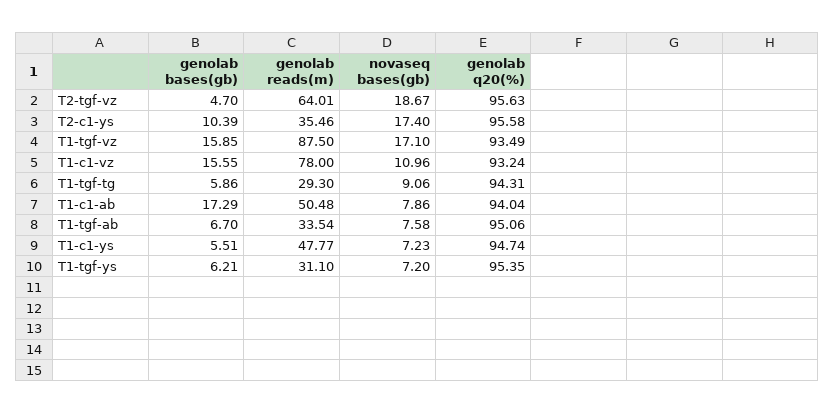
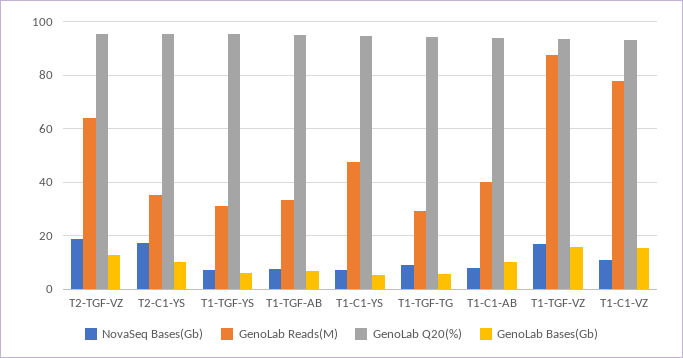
  {
    "genolab bases(gb)": {
-     "T2-tgf-vz": 4.7,
+     "T2-tgf-vz": 12.5,
      "T2-c1-ys": 10.39,
      "T1-tgf-vz": 15.85,
      "T1-c1-vz": 15.55,
      "T1-tgf-tg": 5.86,
-     "T1-c1-ab": 17.29,
+     "T1-c1-ab": 10,
      "T1-tgf-ab": 6.7,
      "T1-c1-ys": 5.51,
      "T1-tgf-ys": 6.21
    },
    "genolab reads(m)": {
      "T2-tgf-vz": 64.01,
      "T2-c1-ys": 35.46,
      "T1-tgf-vz": 87.5,
      "T1-c1-vz": 78,
      "T1-tgf-tg": 29.3,
-     "T1-c1-ab": 50.48,
+     "T1-c1-ab": 40,
      "T1-tgf-ab": 33.54,
      "T1-c1-ys": 47.77,
      "T1-tgf-ys": 31.1
    },
    "novaseq bases(gb)": {
      "T2-tgf-vz": 18.67,
      "T2-c1-ys": 17.4,
      "T1-tgf-vz": 17.1,
      "T1-c1-vz": 10.96,
      "T1-tgf-tg": 9.06,
      "T1-c1-ab": 7.86,
      "T1-tgf-ab": 7.58,
      "T1-c1-ys": 7.23,
      "T1-tgf-ys": 7.2
    },
    "genolab q20(%)": {
      "T2-tgf-vz": 95.63,
      "T2-c1-ys": 95.58,
      "T1-tgf-vz": 93.49,
      "T1-c1-vz": 93.24,
      "T1-tgf-tg": 94.31,
      "T1-c1-ab": 94.04,
      "T1-tgf-ab": 95.06,
      "T1-c1-ys": 94.74,
      "T1-tgf-ys": 95.35
    }
  }

